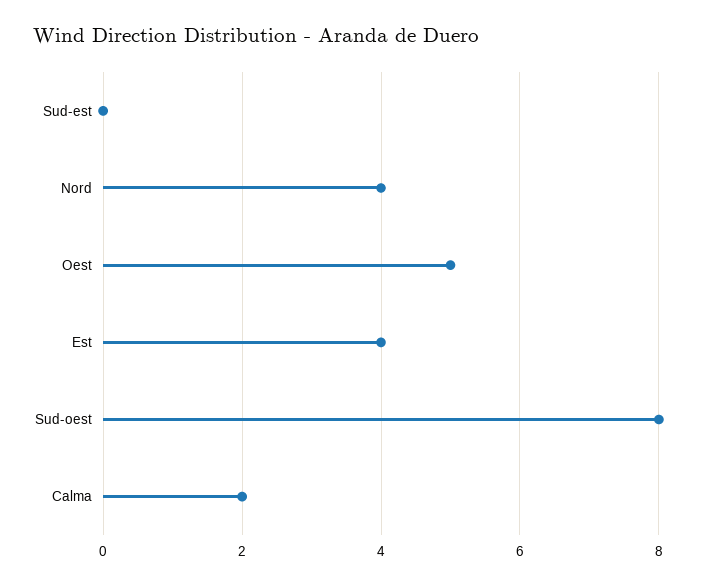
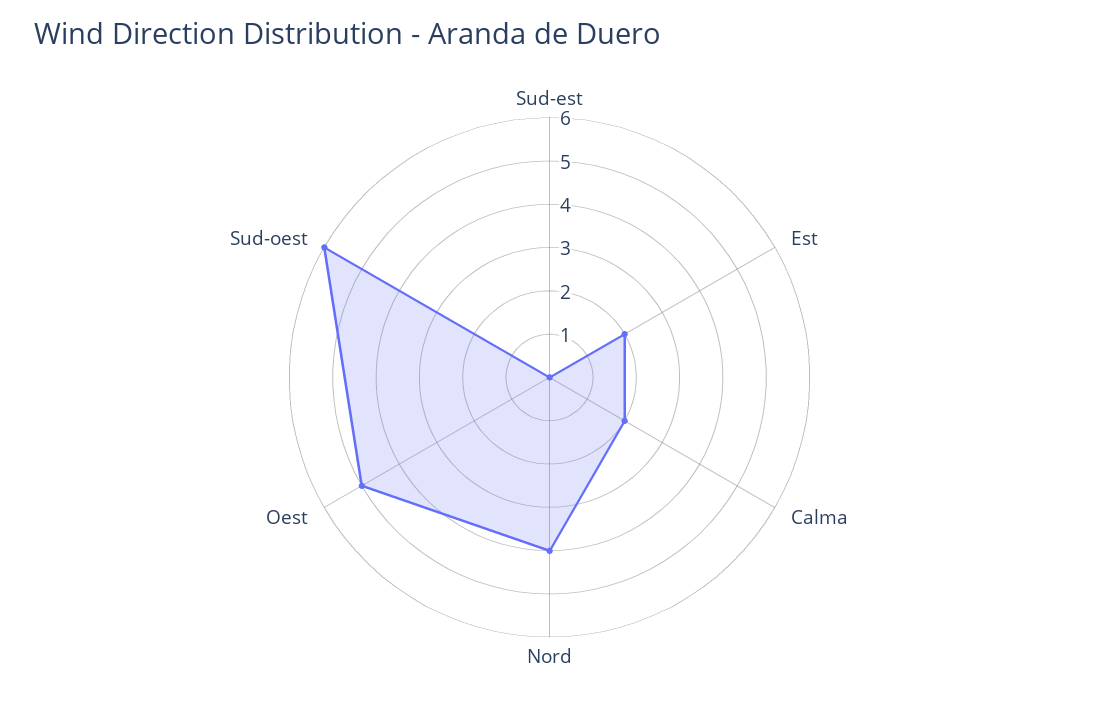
  {
    "Sud-est": 0,
    "Nord": 4,
    "Oest": 5,
-   "Est": 4,
+   "Est": 2,
-   "Sud-oest": 8,
+   "Sud-oest": 6,
    "Calma": 2
  }

